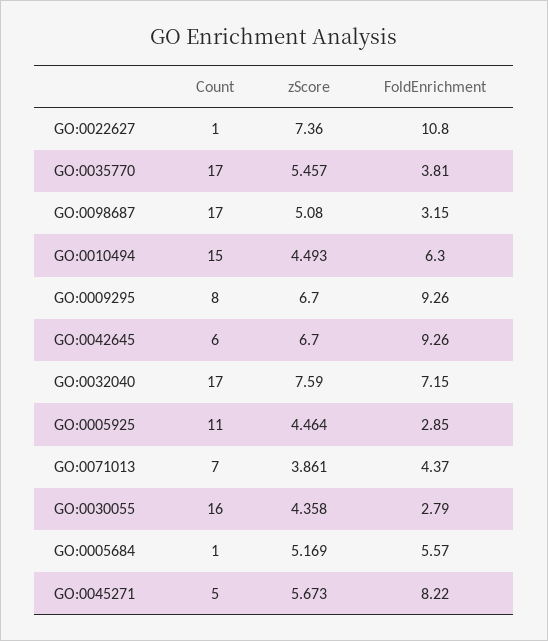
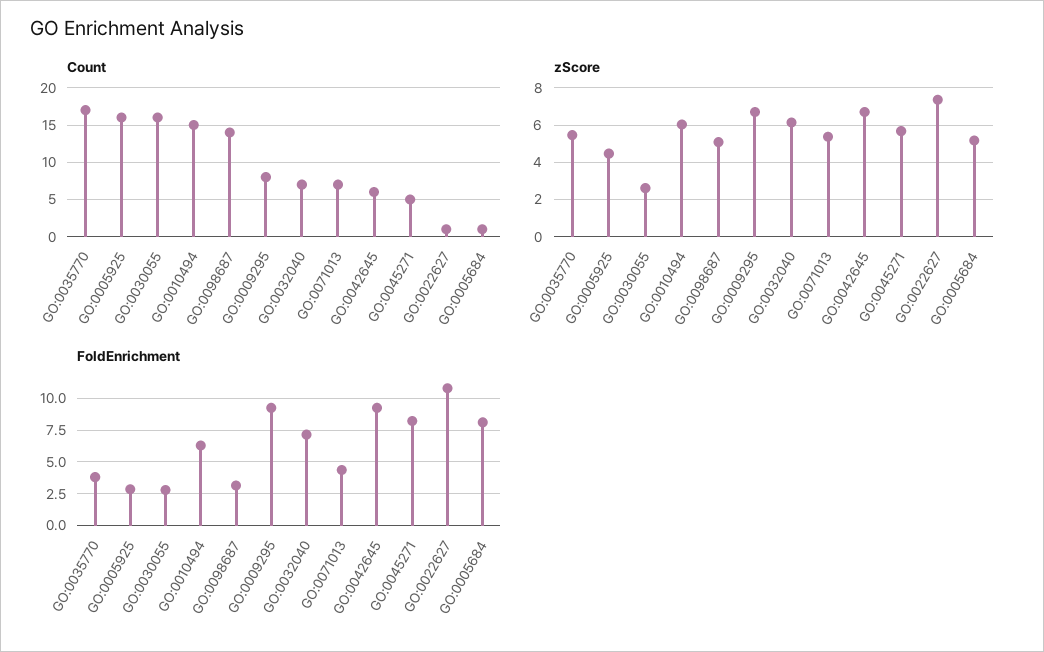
  {
    "Count": {
      "GO:0022627": 1,
      "GO:0035770": 17,
-     "GO:0098687": 17,
+     "GO:0098687": 14,
      "GO:0010494": 15,
      "GO:0009295": 8,
      "GO:0042645": 6,
-     "GO:0032040": 17,
+     "GO:0032040": 7,
-     "GO:0005925": 11,
+     "GO:0005925": 16,
      "GO:0071013": 7,
      "GO:0030055": 16,
      "GO:0005684": 1,
      "GO:0045271": 5
    },
    "zScore": {
      "GO:0022627": 7.36,
      "GO:0035770": 5.457,
      "GO:0098687": 5.08,
-     "GO:0010494": 4.493,
+     "GO:0010494": 6,
      "GO:0009295": 6.7,
      "GO:0042645": 6.7,
-     "GO:0032040": 7.59,
+     "GO:0032040": 6,
      "GO:0005925": 4.464,
-     "GO:0071013": 3.861,
+     "GO:0071013": 5.5,
-     "GO:0030055": 4.358,
+     "GO:0030055": 2.5,
      "GO:0005684": 5.169,
      "GO:0045271": 5.673
    },
    "FoldEnrichment": {
      "GO:0022627": 10.8,
      "GO:0035770": 3.81,
      "GO:0098687": 3.15,
      "GO:0010494": 6.3,
      "GO:0009295": 9.26,
      "GO:0042645": 9.26,
      "GO:0032040": 7.15,
      "GO:0005925": 2.85,
      "GO:0071013": 4.37,
      "GO:0030055": 2.79,
-     "GO:0005684": 5.57,
+     "GO:0005684": 8,
      "GO:0045271": 8.22
    }
  }

